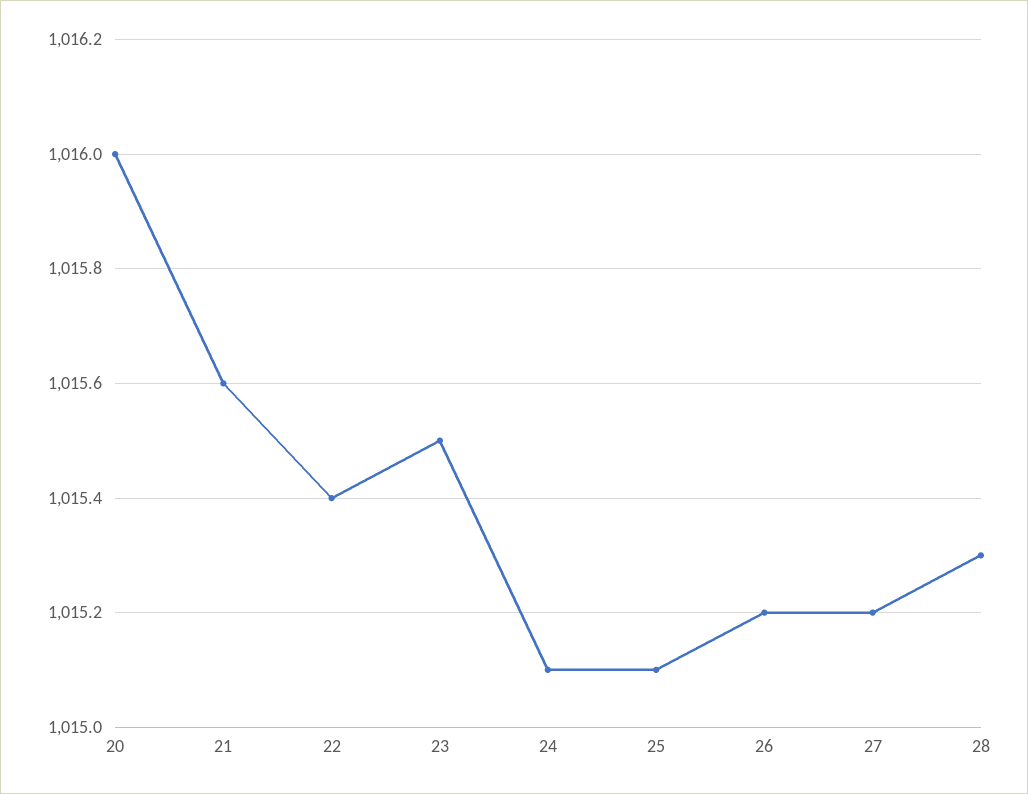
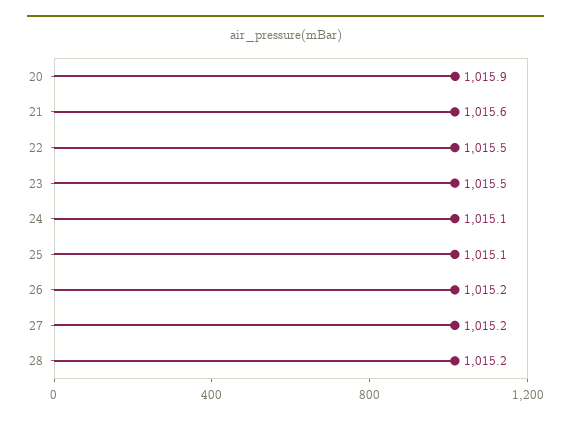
  {
-   "20": 1016,
+   "20": 1015.9,
    "21": 1015.6,
-   "22": 1015.4,
+   "22": 1015.5,
    "23": 1015.5,
    "24": 1015.1,
    "25": 1015.1,
    "26": 1015.2,
    "27": 1015.2,
-   "28": 1015.3
+   "28": 1015.2
  }

